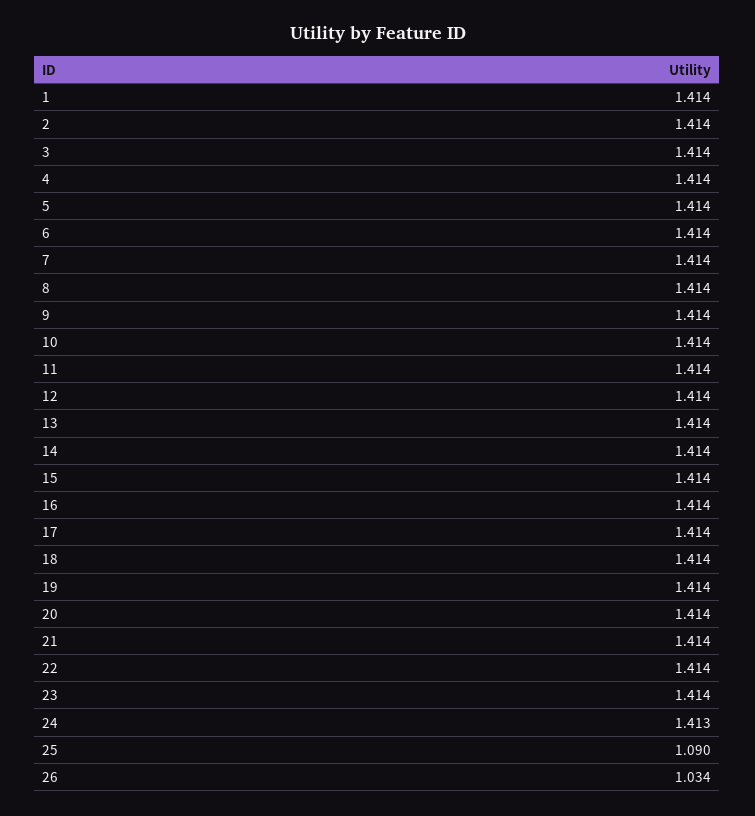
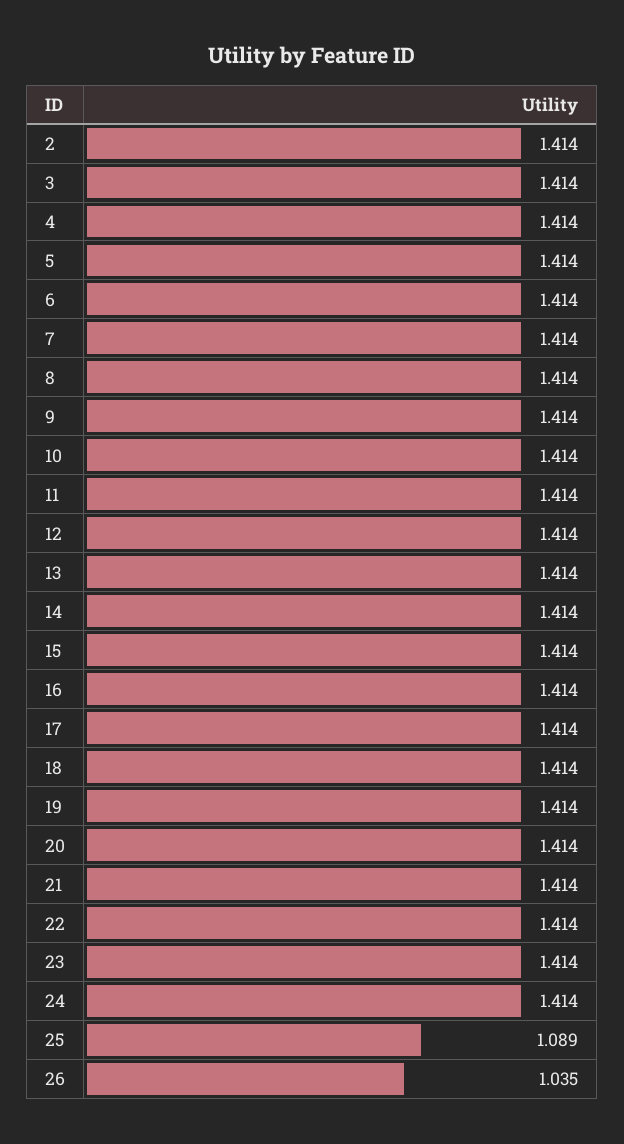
  {
-   "1": 1.414,
    "2": 1.414,
    "3": 1.414,
    "4": 1.414,
    "5": 1.414,
    "6": 1.414,
    "7": 1.414,
    "8": 1.414,
    "9": 1.414,
    "10": 1.414,
    "11": 1.414,
    "12": 1.414,
    "13": 1.414,
    "14": 1.414,
    "15": 1.414,
    "16": 1.414,
    "17": 1.414,
    "18": 1.414,
    "19": 1.414,
    "20": 1.414,
    "21": 1.414,
    "22": 1.414,
    "23": 1.414,
-   "24": 1.413,
+   "24": 1.414,
-   "25": 1.09,
+   "25": 1.089,
-   "26": 1.034
+   "26": 1.035
  }

